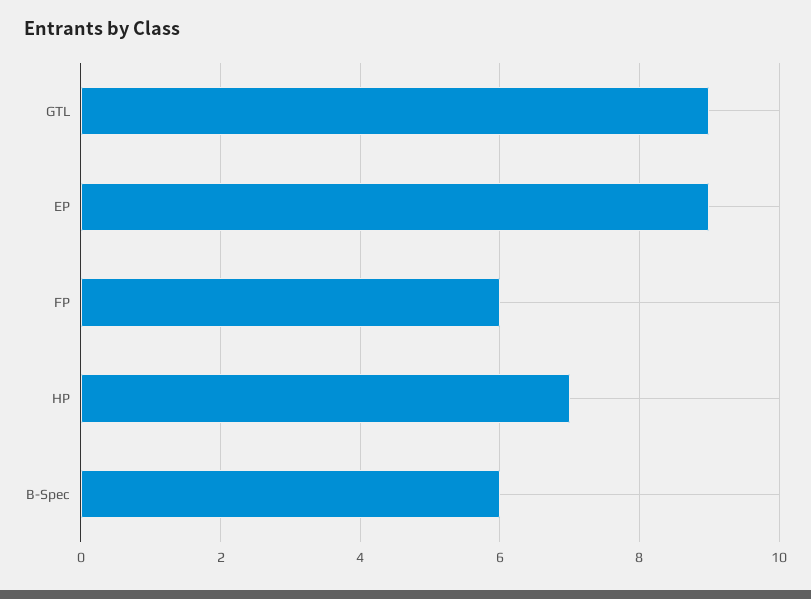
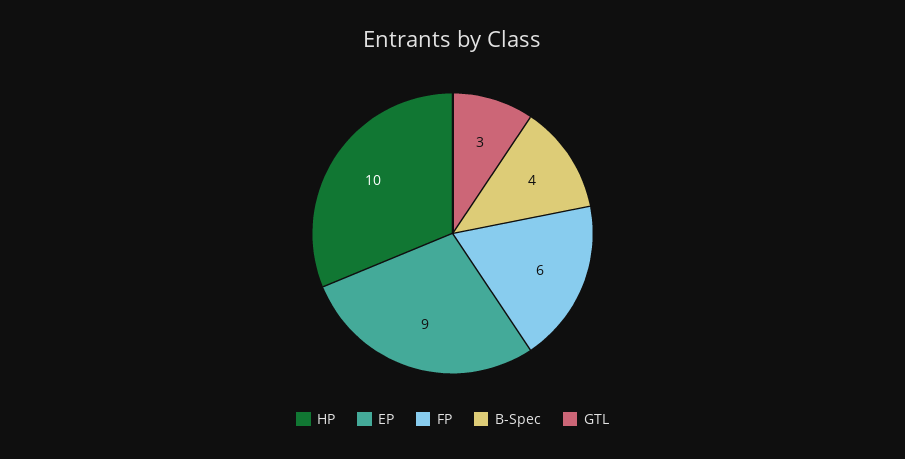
  {
-   "GTL": 9,
+   "GTL": 3,
    "EP": 9,
    "FP": 6,
-   "HP": 7,
+   "HP": 10,
-   "B-Spec": 6
+   "B-Spec": 4
  }

